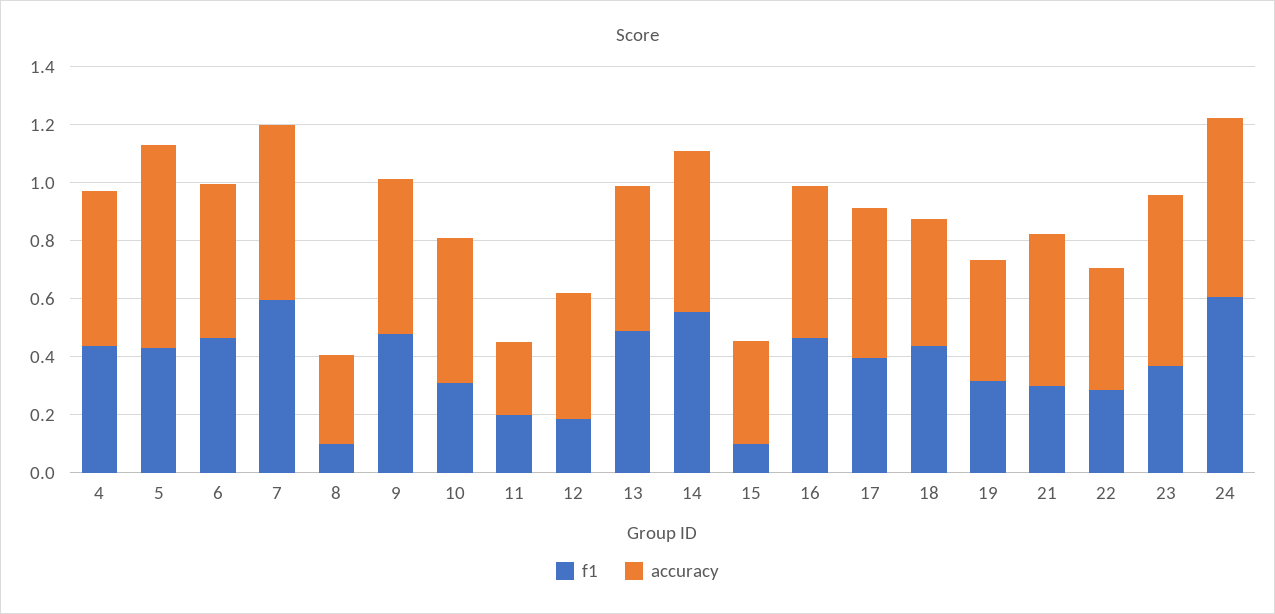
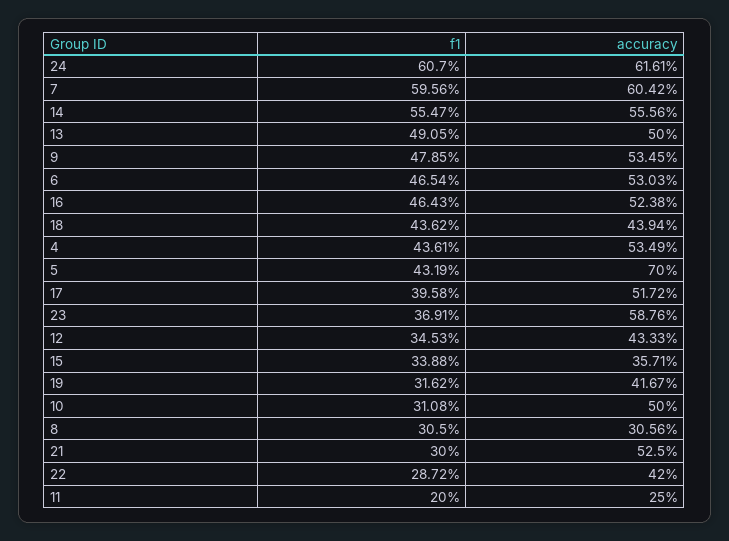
  {
    "f1": {
      "4": 0.4361,
      "5": 0.4319,
      "6": 0.4654,
      "7": 0.5956,
-     "8": 0.1,
+     "8": 0.305,
      "9": 0.4785,
      "10": 0.3108,
      "11": 0.2,
-     "12": 0.2,
+     "12": 0.3453,
      "13": 0.4905,
      "14": 0.5547,
-     "15": 0.1,
+     "15": 0.3388,
      "16": 0.4643,
      "17": 0.3958,
      "18": 0.4362,
      "19": 0.3162,
      "21": 0.3,
      "22": 0.2872,
      "23": 0.3691,
      "24": 0.607
    },
    "accuracy": {
      "4": 0.5349,
      "5": 0.7,
      "6": 0.5303,
      "7": 0.6042,
      "8": 0.3056,
      "9": 0.5345,
      "10": 0.5,
      "11": 0.25,
      "12": 0.4333,
      "13": 0.5,
      "14": 0.5556,
      "15": 0.3571,
      "16": 0.5238,
      "17": 0.5172,
      "18": 0.4394,
      "19": 0.4167,
      "21": 0.525,
      "22": 0.42,
      "23": 0.5876,
      "24": 0.6161
    }
  }

